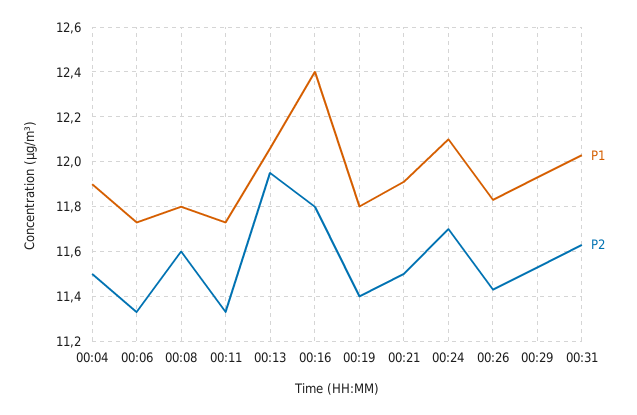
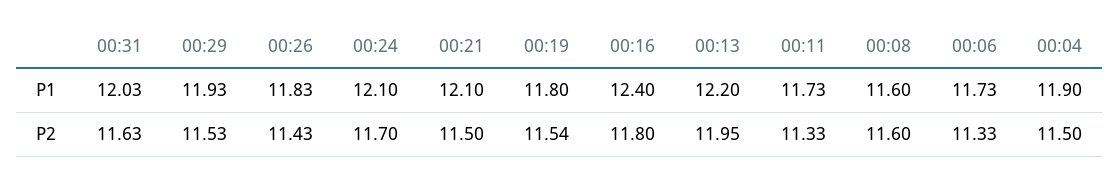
  {
    "P1": {
      "00:04": 11.9,
      "00:06": 11.73,
-     "00:08": 11.8,
+     "00:08": 11.6,
      "00:11": 11.73,
-     "00:13": 12.05,
+     "00:13": 12.2,
      "00:16": 12.4,
      "00:19": 11.8,
-     "00:21": 11.9,
+     "00:21": 12.1,
      "00:24": 12.1,
      "00:26": 11.83,
      "00:29": 11.93,
      "00:31": 12.03
    },
    "P2": {
      "00:04": 11.5,
      "00:06": 11.33,
      "00:08": 11.6,
      "00:11": 11.33,
      "00:13": 11.95,
      "00:16": 11.8,
-     "00:19": 11.4,
+     "00:19": 11.54,
      "00:21": 11.5,
      "00:24": 11.7,
      "00:26": 11.43,
      "00:29": 11.53,
      "00:31": 11.63
    }
  }

